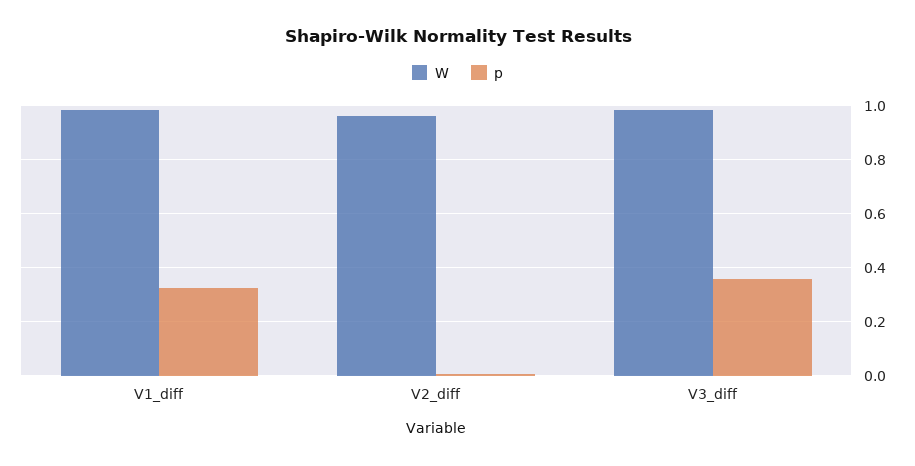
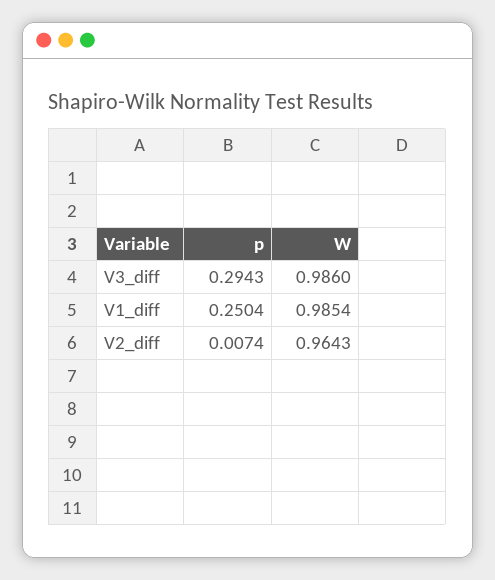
  {
    "W": {
      "V1_diff": 0.9854,
      "V2_diff": 0.9643,
      "V3_diff": 0.986
    },
    "p": {
-     "V1_diff": 0.325,
+     "V1_diff": 0.2504,
      "V2_diff": 0.0074,
-     "V3_diff": 0.35
+     "V3_diff": 0.2943
    }
  }

